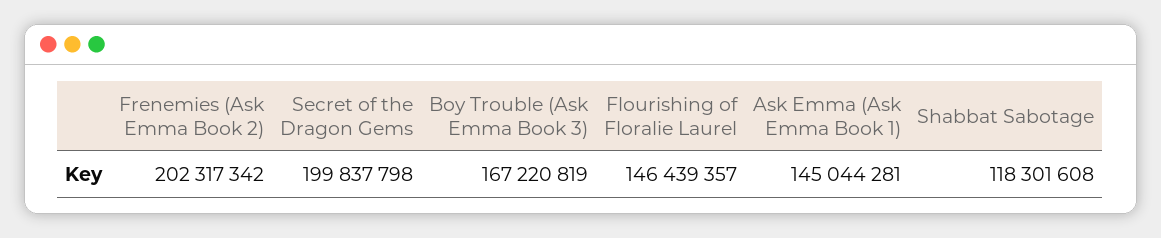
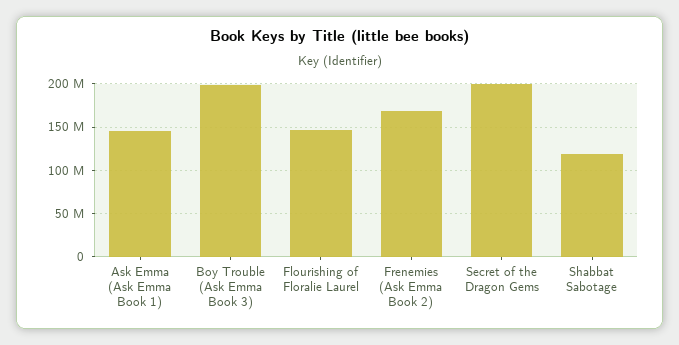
  {
-   "Frenemies (Ask Emma Book 2)": 202317342,
+   "Frenemies (Ask Emma Book 2)": 170000000,
    "Secret of the Dragon Gems": 199837798,
-   "Boy Trouble (Ask Emma Book 3)": 167220819,
+   "Boy Trouble (Ask Emma Book 3)": 200000000,
    "Flourishing of Floralie Laurel": 146439357,
    "Ask Emma (Ask Emma Book 1)": 145044281,
    "Shabbat Sabotage": 118301608
  }

